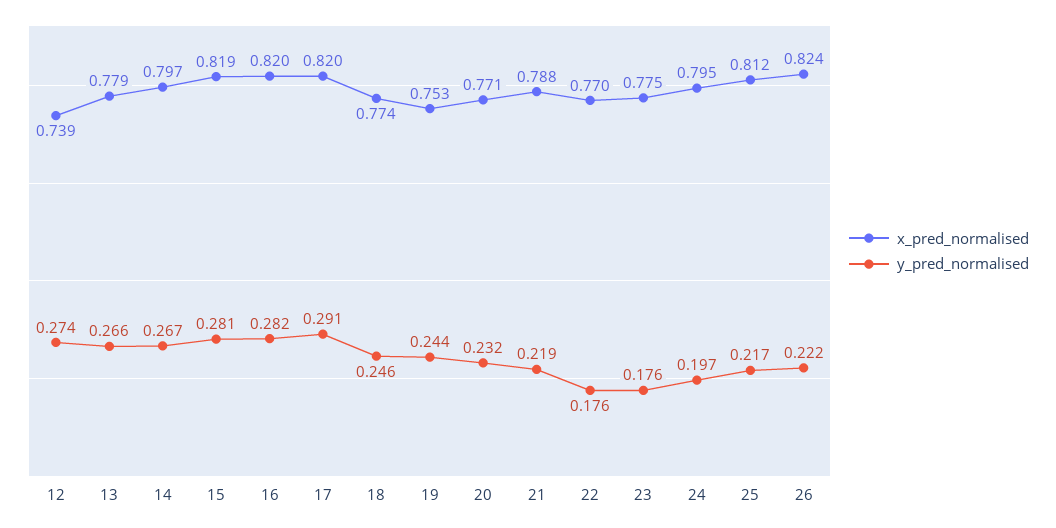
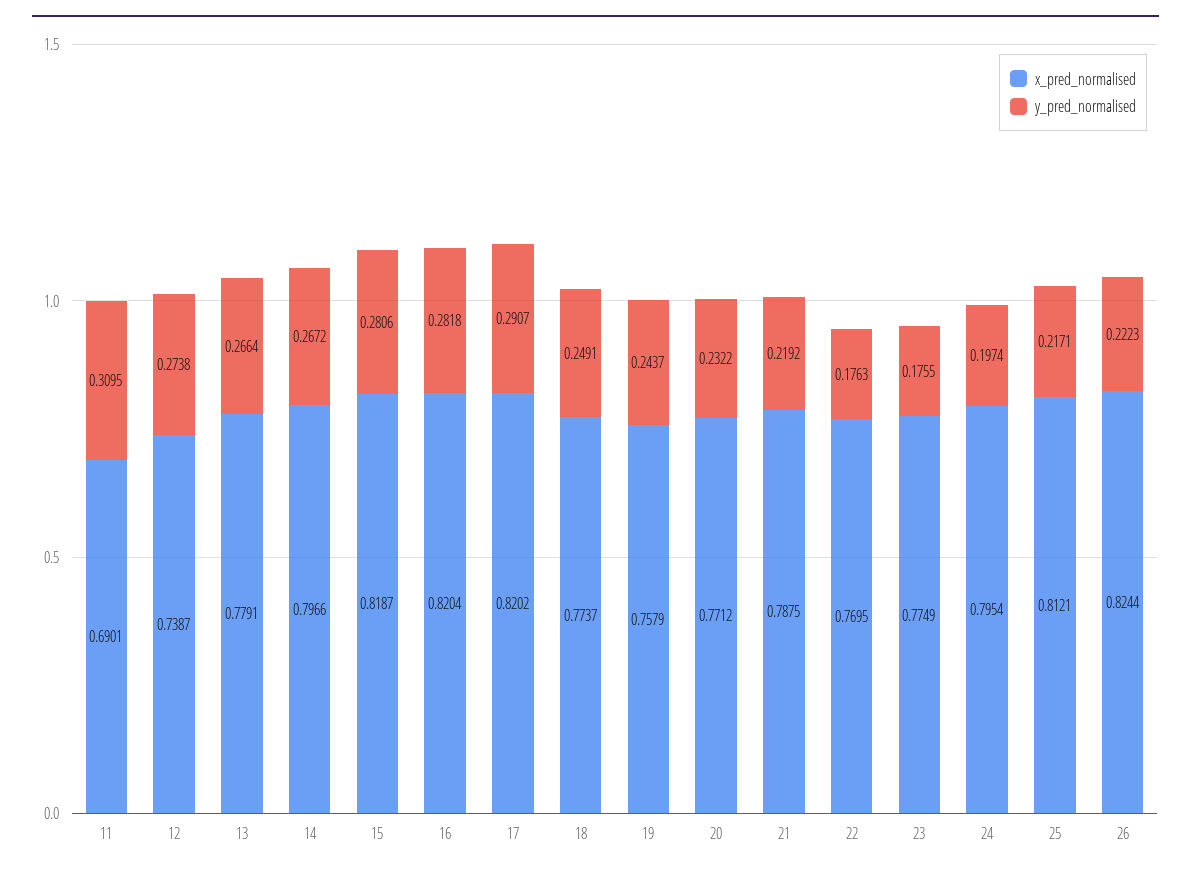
  {
    "x_pred_normalised": {
      "12": 0.7387,
      "13": 0.7791,
      "14": 0.7966,
      "15": 0.8187,
      "16": 0.8204,
      "17": 0.8202,
      "18": 0.7737,
-     "19": 0.753,
+     "19": 0.7579,
      "20": 0.7712,
      "21": 0.7875,
      "22": 0.7695,
      "23": 0.7749,
      "24": 0.7954,
      "25": 0.8121,
-     "26": 0.8244
+     "26": 0.8244,
+     "11": 0.6901
    },
    "y_pred_normalised": {
      "12": 0.2738,
      "13": 0.2664,
      "14": 0.2672,
      "15": 0.2806,
      "16": 0.2818,
      "17": 0.2907,
-     "18": 0.246,
+     "18": 0.2491,
      "19": 0.2437,
      "20": 0.2322,
      "21": 0.2192,
      "22": 0.1763,
      "23": 0.1755,
      "24": 0.1974,
      "25": 0.2171,
-     "26": 0.2223
+     "26": 0.2223,
+     "11": 0.3095
    }
  }

